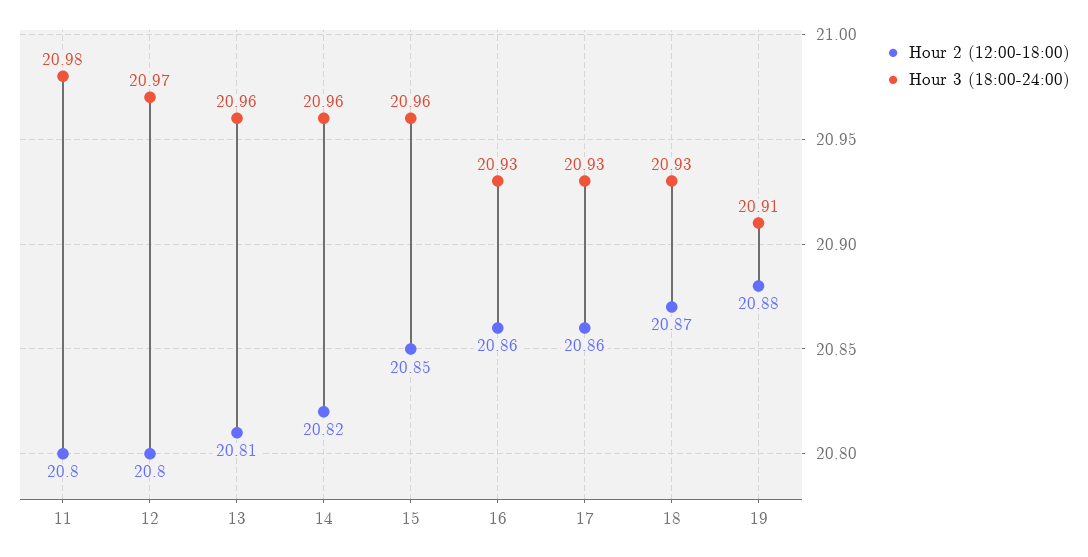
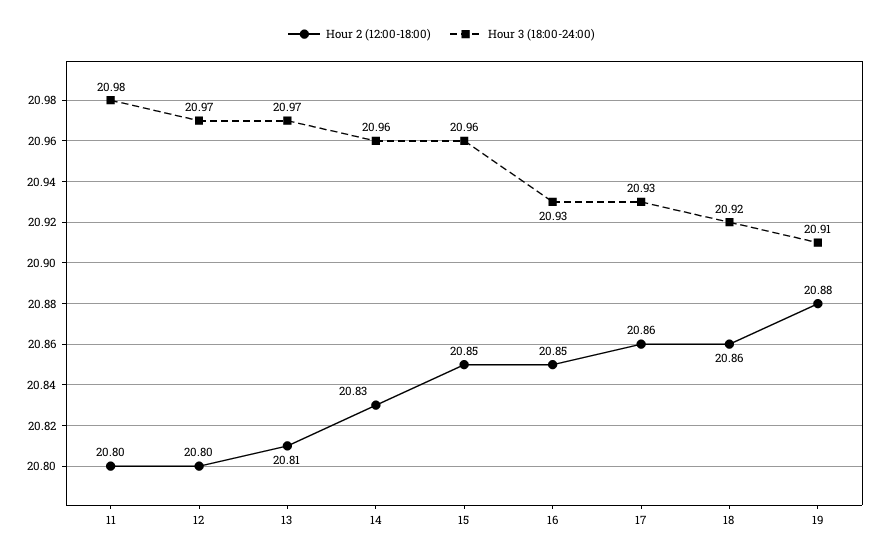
  {
    "Hour 2 (12:00-18:00)": {
      "11": 20.8,
      "12": 20.8,
      "13": 20.81,
-     "14": 20.82,
+     "14": 20.83,
      "15": 20.85,
-     "16": 20.86,
+     "16": 20.85,
      "17": 20.86,
-     "18": 20.87,
+     "18": 20.86,
      "19": 20.88
    },
    "Hour 3 (18:00-24:00)": {
      "11": 20.98,
      "12": 20.97,
-     "13": 20.96,
+     "13": 20.97,
      "14": 20.96,
      "15": 20.96,
      "16": 20.93,
      "17": 20.93,
-     "18": 20.93,
+     "18": 20.92,
      "19": 20.91
    }
  }

